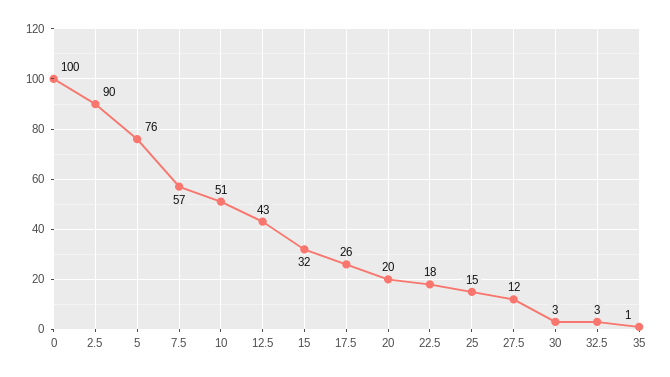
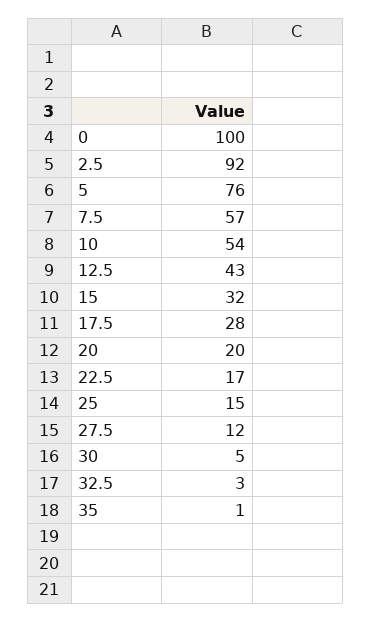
  {
    "0": 100,
-   "2.5": 90,
+   "2.5": 92,
    "5": 76,
    "7.5": 57,
-   "10": 51,
+   "10": 54,
    "12.5": 43,
    "15": 32,
-   "17.5": 26,
+   "17.5": 28,
    "20": 20,
-   "22.5": 18,
+   "22.5": 17,
    "25": 15,
    "27.5": 12,
-   "30": 3,
+   "30": 5,
    "32.5": 3,
    "35": 1
  }

